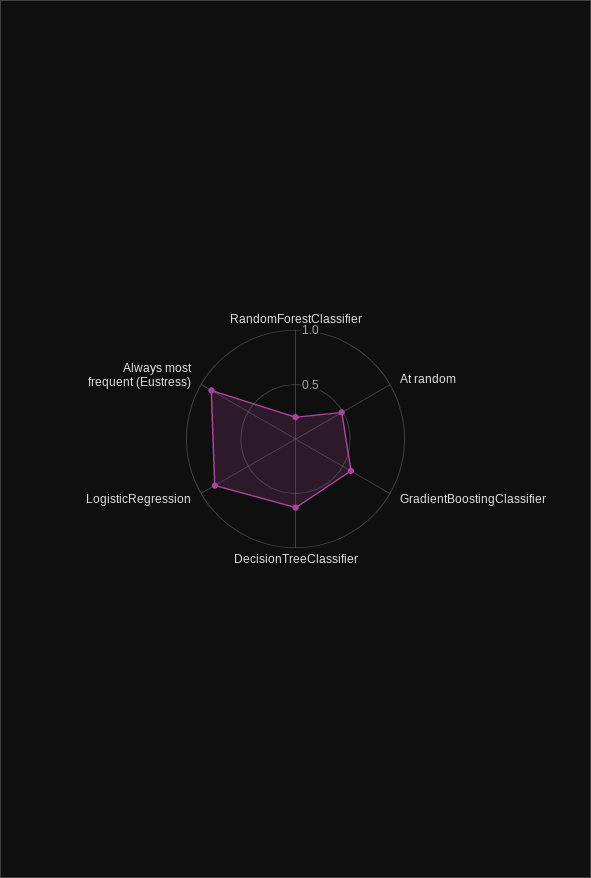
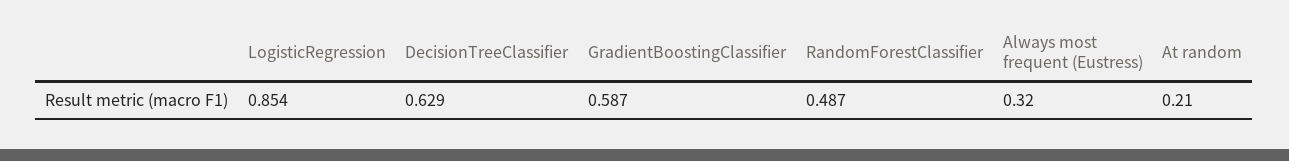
  {
-   "RandomForestClassifier": 0.2,
+   "RandomForestClassifier": 0.487,
-   "At random": 0.5,
+   "At random": 0.21,
    "GradientBoostingClassifier": 0.587,
    "DecisionTreeClassifier": 0.629,
    "LogisticRegression": 0.854,
-   "Always most frequent (Eustress)": 0.9
+   "Always most frequent (Eustress)": 0.32
  }

